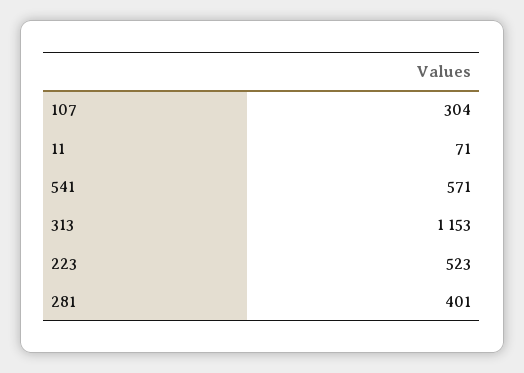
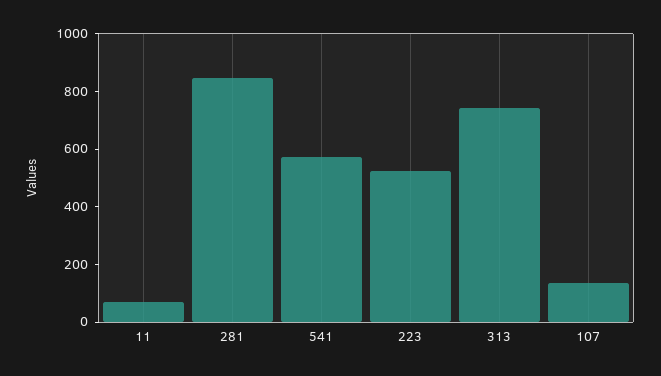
  {
-   "107": 304,
+   "107": 150,
    "11": 71,
    "541": 571,
-   "313": 1153,
+   "313": 750,
    "223": 523,
-   "281": 401
+   "281": 850
  }

